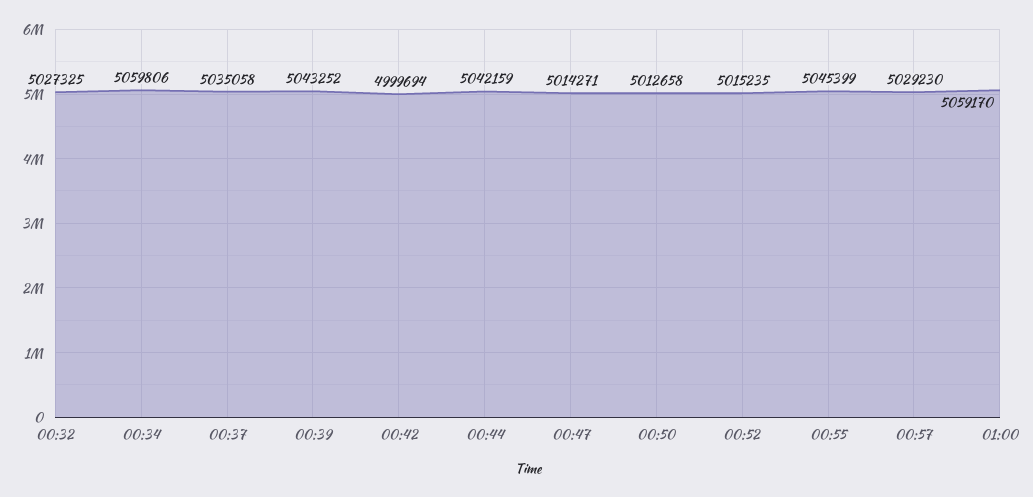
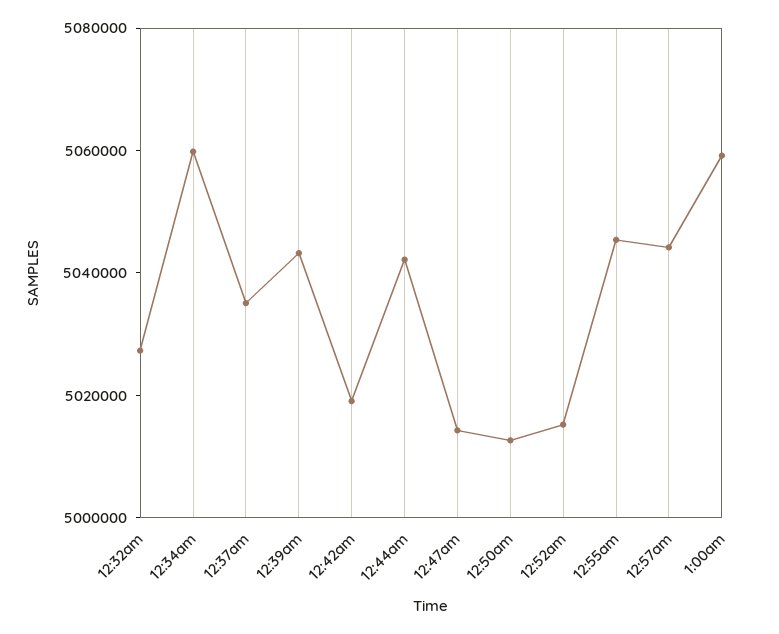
  {
    "00:32": 5027325,
    "00:34": 5059806,
    "00:37": 5035058,
    "00:39": 5043252,
-   "00:42": 4999694,
+   "00:42": 5020000,
    "00:44": 5042159,
    "00:47": 5014271,
    "00:50": 5012658,
    "00:52": 5015235,
    "00:55": 5045399,
-   "00:57": 5029230,
+   "00:57": 5045000,
    "01:00": 5059170
  }

